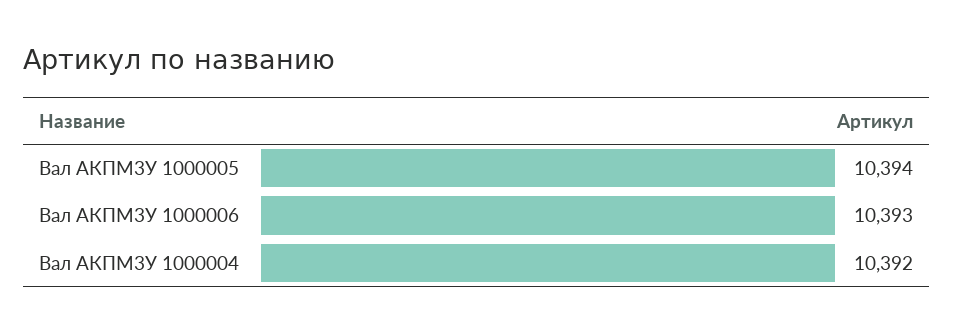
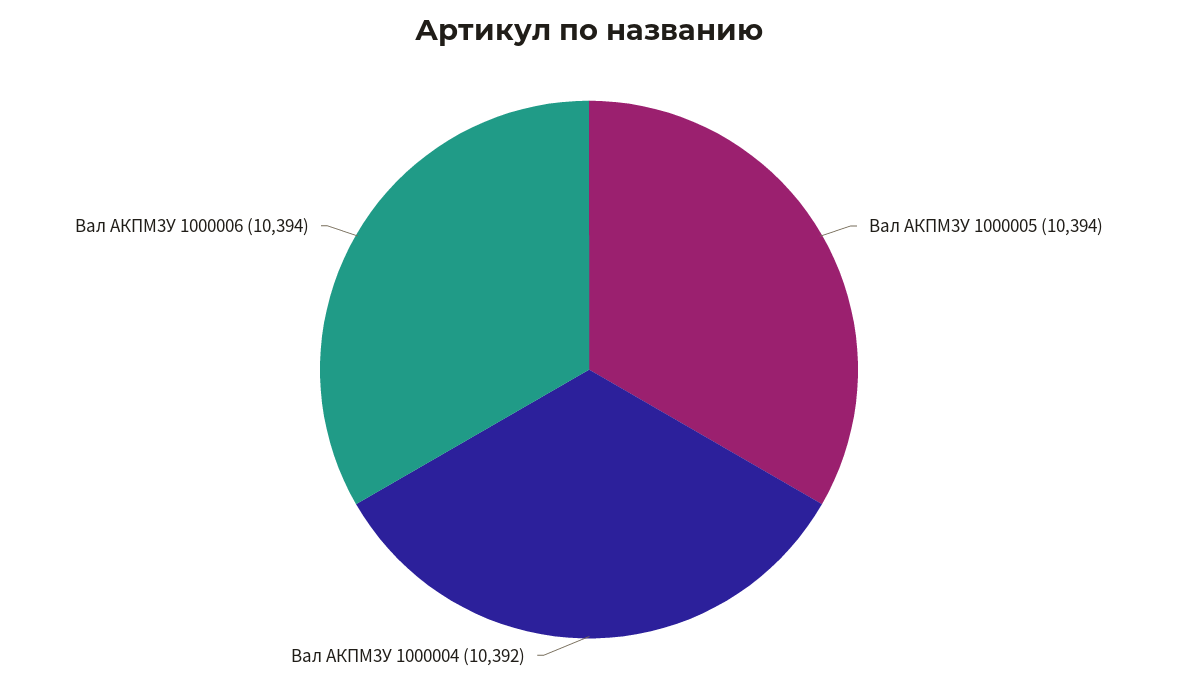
  {
    "Вал АКПМ3У 1000005": 10394,
-   "Вал АКПМ3У 1000006": 10393,
+   "Вал АКПМ3У 1000006": 10394,
    "Вал АКПМ3У 1000004": 10392
  }

